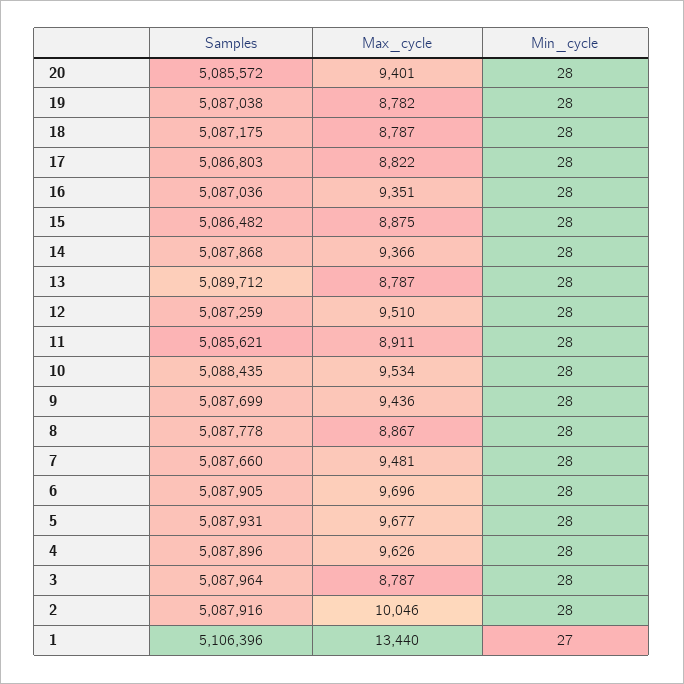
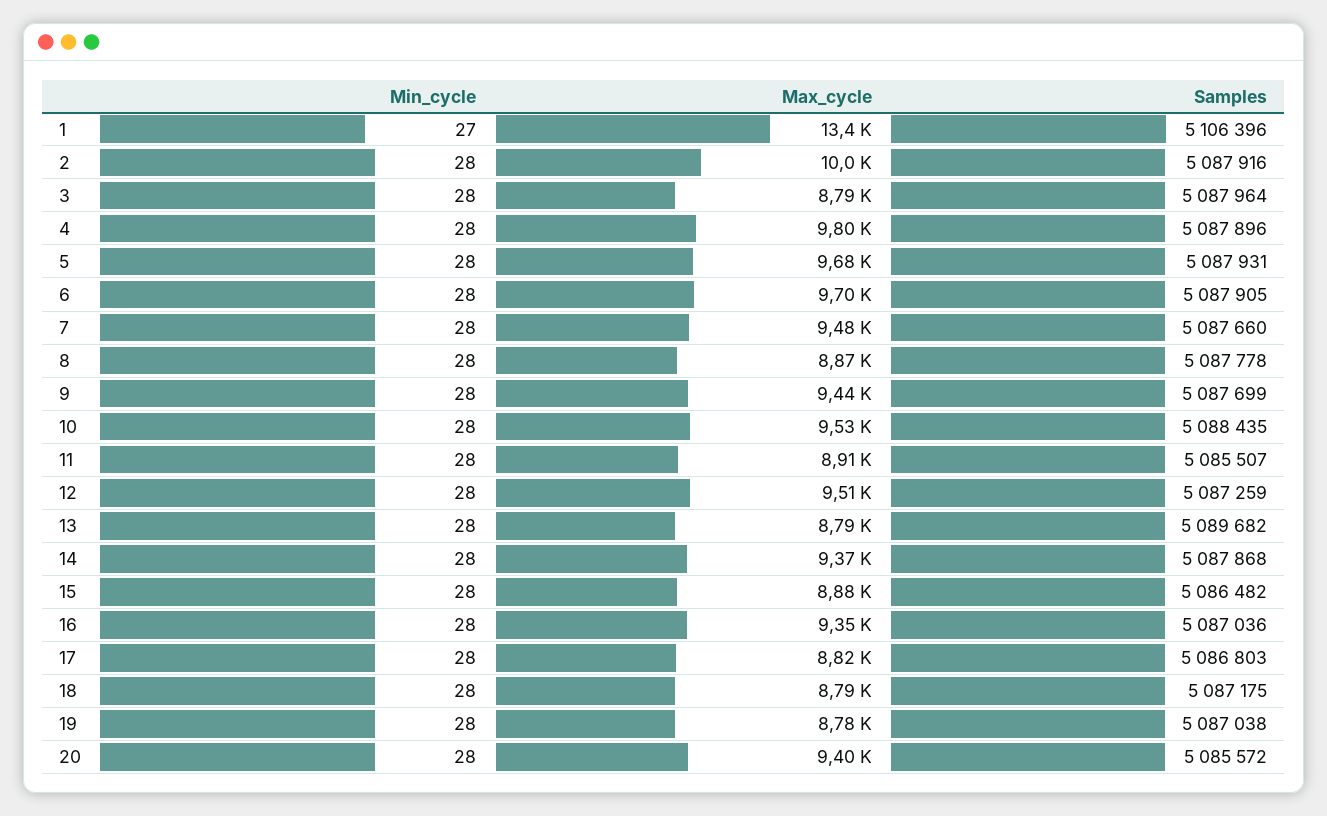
  {
    "Samples": {
      "20": 5085572,
      "19": 5087038,
      "18": 5087175,
      "17": 5086803,
      "16": 5087036,
      "15": 5086482,
      "14": 5087868,
-     "13": 5089712,
+     "13": 5089682,
      "12": 5087259,
-     "11": 5085621,
+     "11": 5085507,
      "10": 5088435,
      "9": 5087699,
      "8": 5087778,
      "7": 5087660,
      "6": 5087905,
      "5": 5087931,
      "4": 5087896,
      "3": 5087964,
      "2": 5087916,
      "1": 5106396
    },
    "Max_cycle": {
      "20": 9401,
      "19": 8782,
      "18": 8787,
      "17": 8822,
      "16": 9351,
      "15": 8875,
      "14": 9366,
      "13": 8787,
      "12": 9510,
      "11": 8911,
      "10": 9534,
      "9": 9436,
      "8": 8867,
      "7": 9481,
      "6": 9696,
      "5": 9677,
-     "4": 9626,
+     "4": 9800,
      "3": 8787,
      "2": 10046,
      "1": 13440
    },
    "Min_cycle": {
      "20": 28,
      "19": 28,
      "18": 28,
      "17": 28,
      "16": 28,
      "15": 28,
      "14": 28,
      "13": 28,
      "12": 28,
      "11": 28,
      "10": 28,
      "9": 28,
      "8": 28,
      "7": 28,
      "6": 28,
      "5": 28,
      "4": 28,
      "3": 28,
      "2": 28,
      "1": 27
    }
  }

